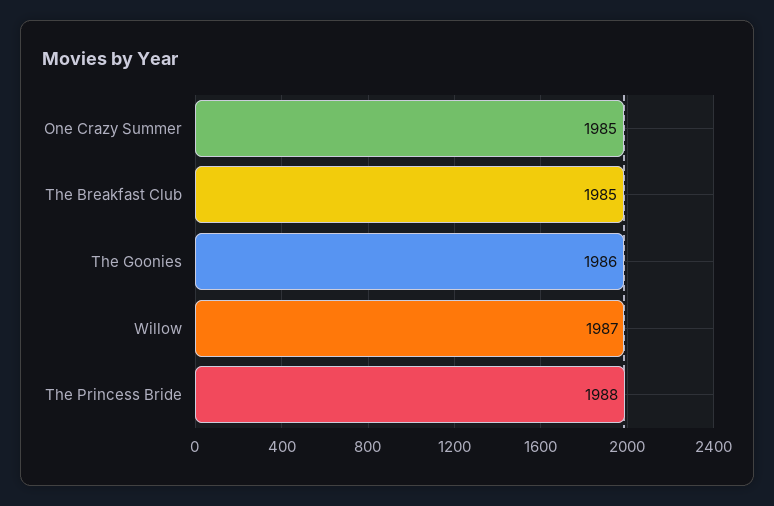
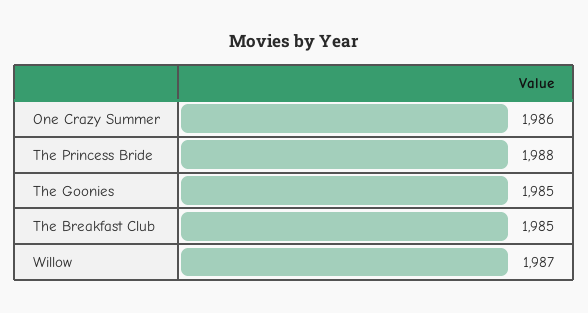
  {
-   "One Crazy Summer": 1985,
+   "One Crazy Summer": 1986,
    "The Breakfast Club": 1985,
-   "The Goonies": 1986,
+   "The Goonies": 1985,
    "Willow": 1987,
    "The Princess Bride": 1988
  }

